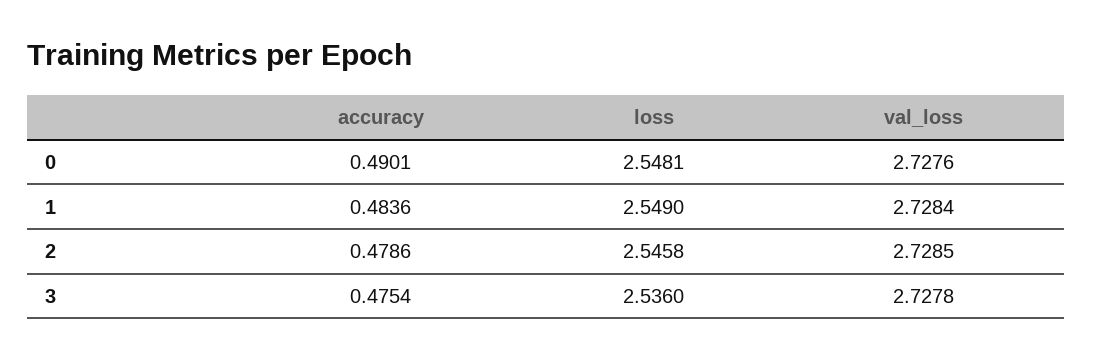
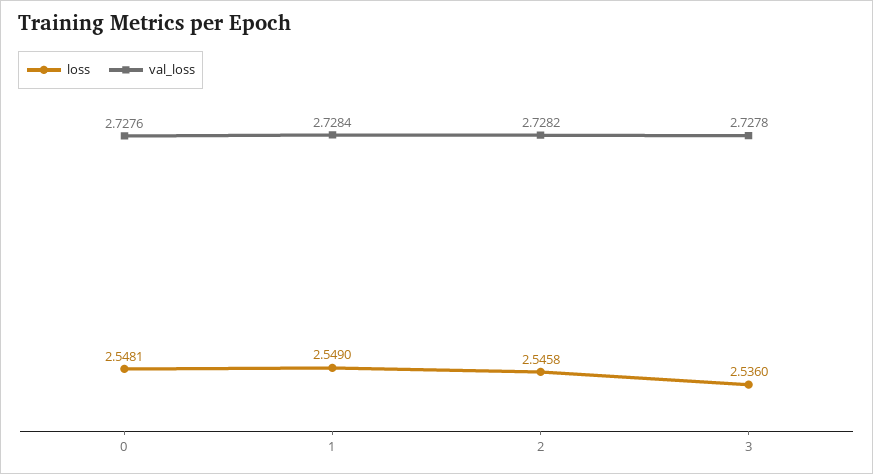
  {
-   "accuracy": {
-     "0": 0.4901,
-     "1": 0.4836,
-     "2": 0.4786,
-     "3": 0.4754
-   },
    "loss": {
      "0": 2.5481,
      "1": 2.549,
      "2": 2.5458,
      "3": 2.536
    },
    "val_loss": {
      "0": 2.7276,
      "1": 2.7284,
-     "2": 2.7285,
+     "2": 2.7282,
      "3": 2.7278
    }
  }

